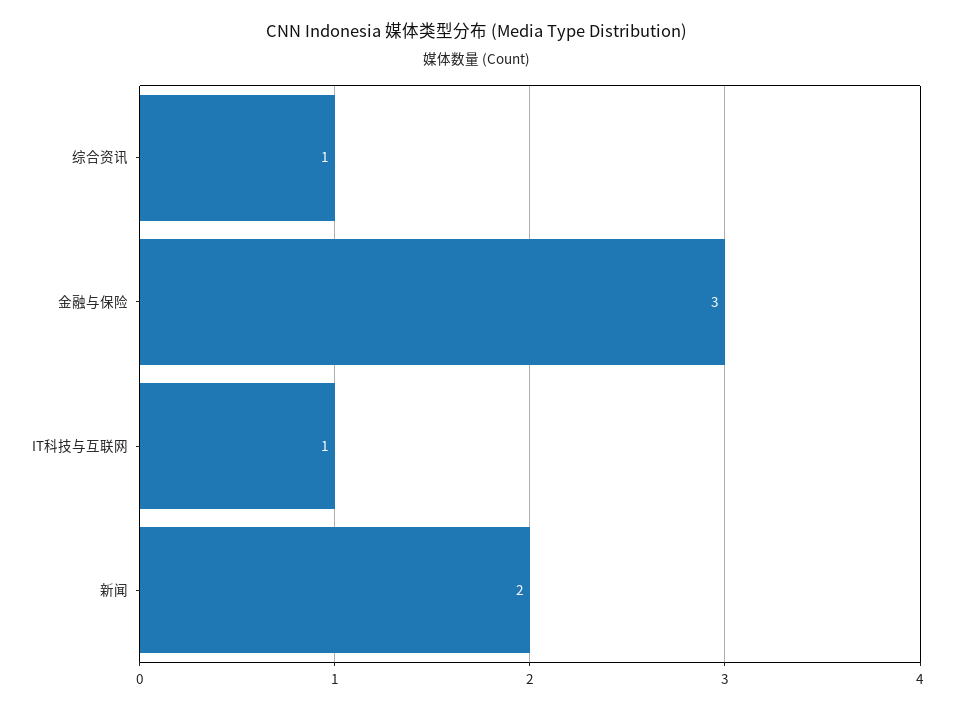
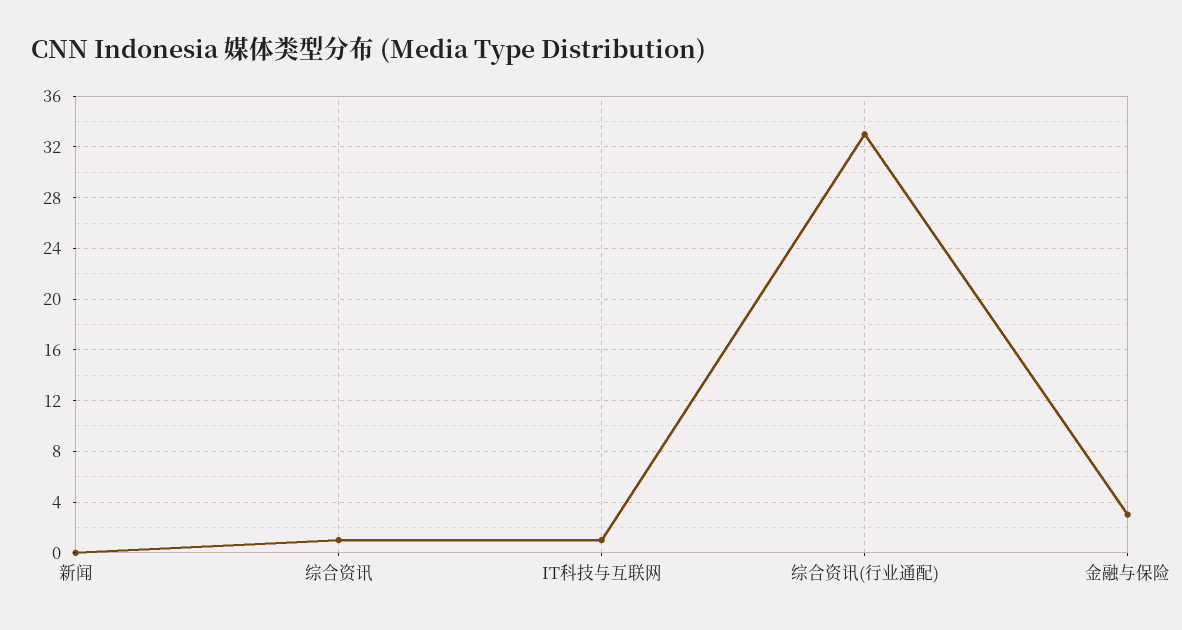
  {
    "综合资讯": 1,
    "金融与保险": 3,
    "IT科技与互联网": 1,
-   "新闻": 2
+   "新闻": 0,
+   "综合资讯(行业通配)": 33
  }

